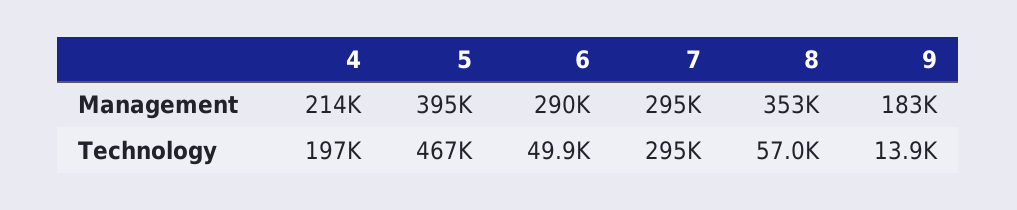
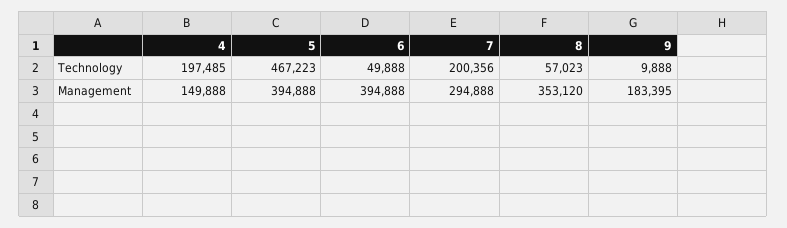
  {
    "4": {
-     "Management": 214000,
+     "Management": 149888,
      "Technology": 197485
    },
    "5": {
      "Management": 394888,
      "Technology": 467223
    },
    "6": {
-     "Management": 290000,
+     "Management": 394888,
      "Technology": 49888
    },
    "7": {
      "Management": 294888,
-     "Technology": 295000
+     "Technology": 200356
    },
    "8": {
      "Management": 353120,
      "Technology": 57023
    },
    "9": {
      "Management": 183395,
-     "Technology": 13900
+     "Technology": 9888
    }
  }

